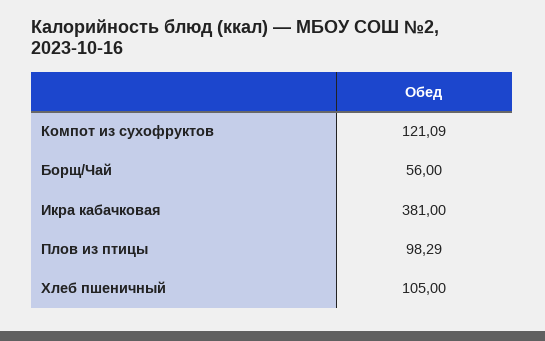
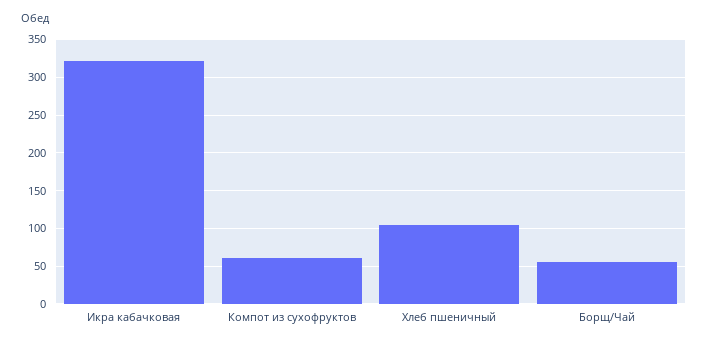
  {
-   "Компот из сухофруктов": 121.09,
+   "Компот из сухофруктов": 60,
    "Борщ/Чай": 56,
-   "Икра кабачковая": 381,
+   "Икра кабачковая": 320,
-   "Плов из птицы": 98.29,
    "Хлеб пшеничный": 105
  }

